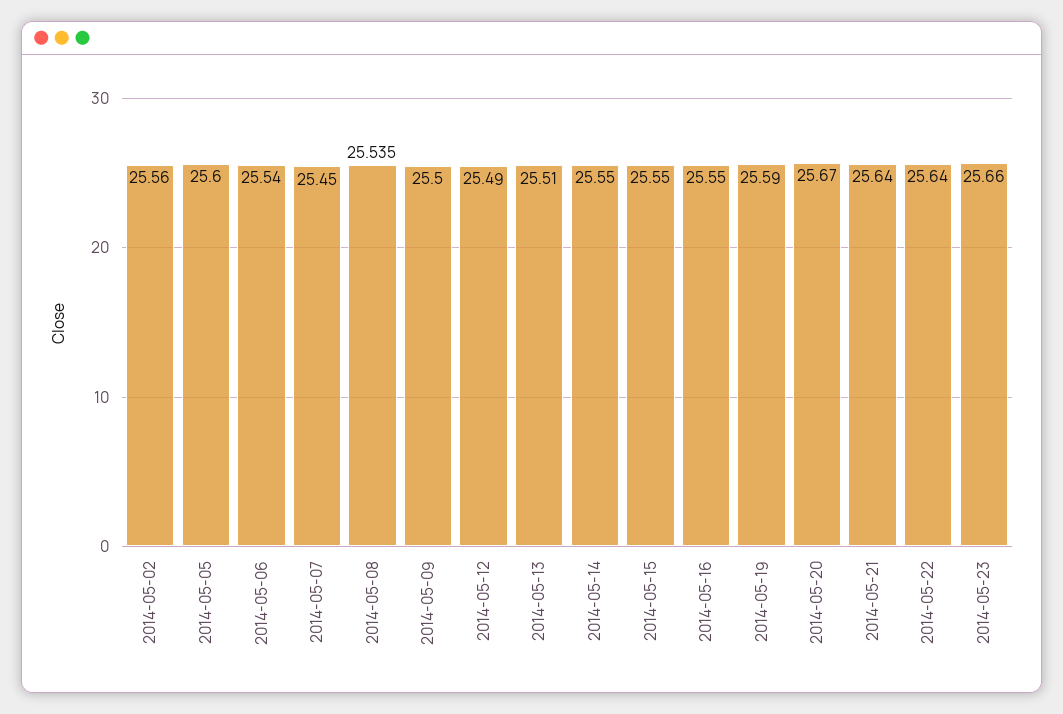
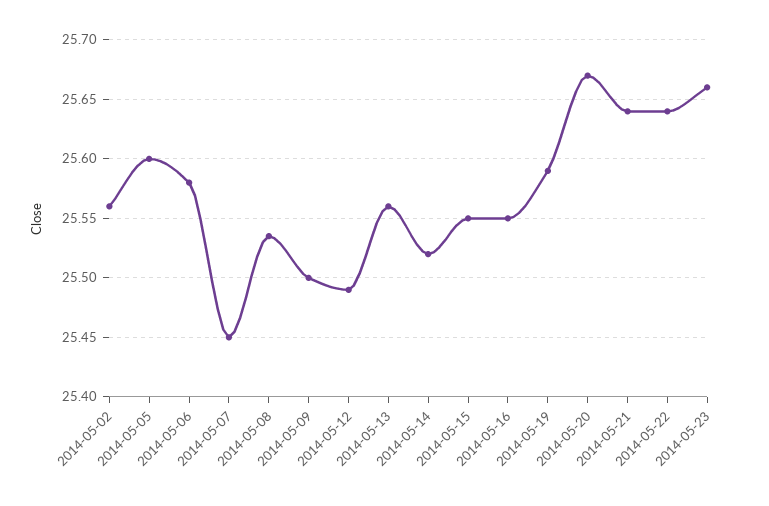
  {
    "2014-05-02": 25.56,
    "2014-05-05": 25.6,
-   "2014-05-06": 25.54,
+   "2014-05-06": 25.58,
    "2014-05-07": 25.45,
    "2014-05-08": 25.535,
    "2014-05-09": 25.5,
    "2014-05-12": 25.49,
-   "2014-05-13": 25.51,
+   "2014-05-13": 25.56,
-   "2014-05-14": 25.55,
+   "2014-05-14": 25.52,
    "2014-05-15": 25.55,
    "2014-05-16": 25.55,
    "2014-05-19": 25.59,
    "2014-05-20": 25.67,
    "2014-05-21": 25.64,
    "2014-05-22": 25.64,
    "2014-05-23": 25.66
  }

